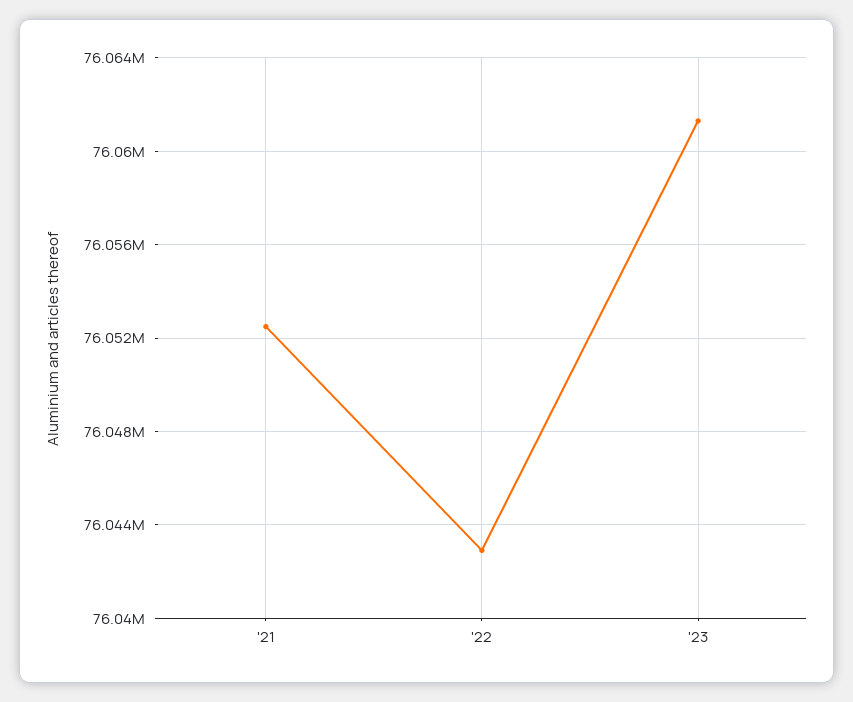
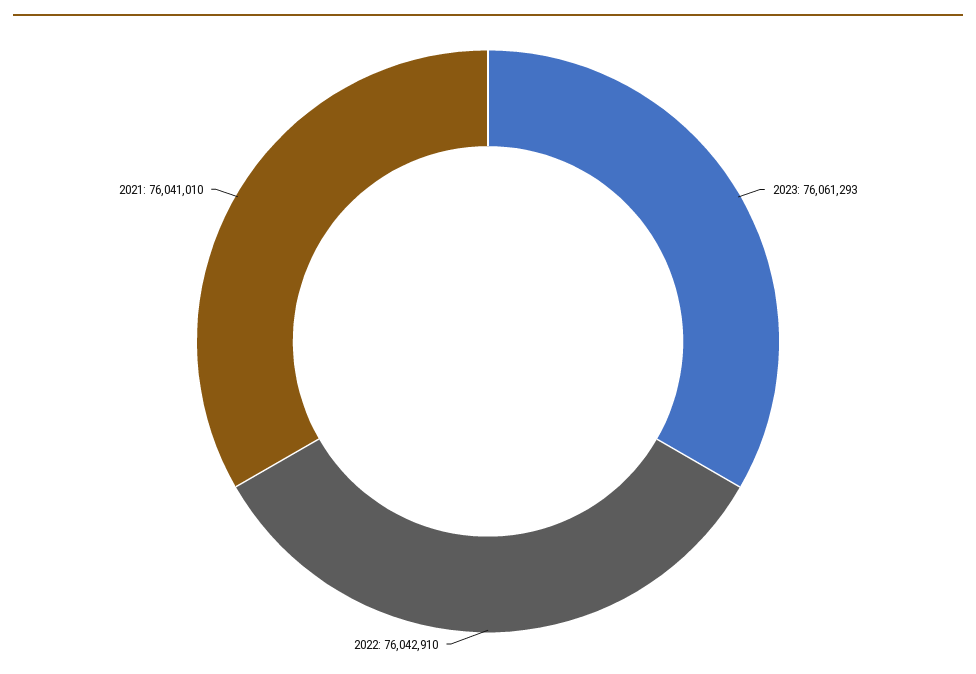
  {
-   "'21": 76052500,
+   "'21": 76041010,
    "'22": 76042910,
    "'23": 76061293
  }

